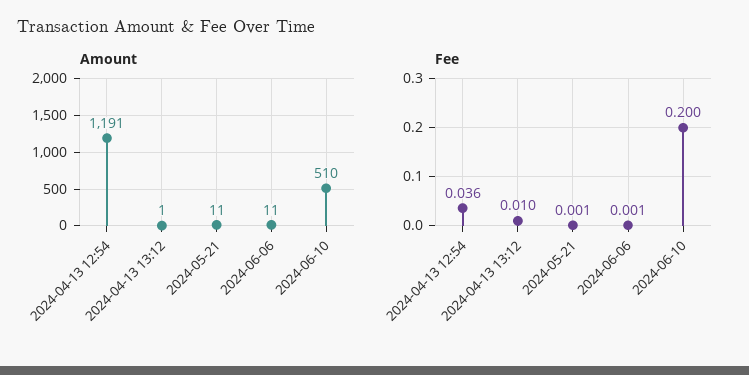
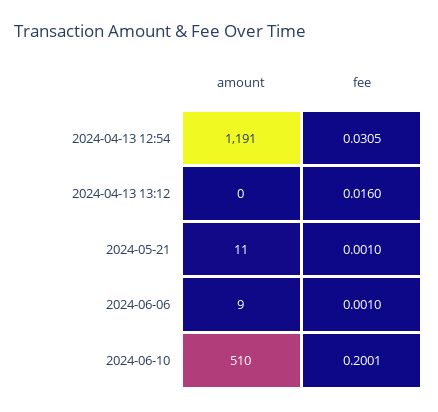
  {
    "Amount": {
      "2024-04-13 12:54": 1191,
-     "2024-04-13 13:12": 1,
+     "2024-04-13 13:12": 0,
      "2024-05-21": 11,
-     "2024-06-06": 11,
+     "2024-06-06": 9,
      "2024-06-10": 510
    },
    "Fee": {
-     "2024-04-13 12:54": 0.036,
+     "2024-04-13 12:54": 0.0305,
-     "2024-04-13 13:12": 0.01,
+     "2024-04-13 13:12": 0.016,
      "2024-05-21": 0.001,
      "2024-06-06": 0.001,
      "2024-06-10": 0.2001
    }
  }

